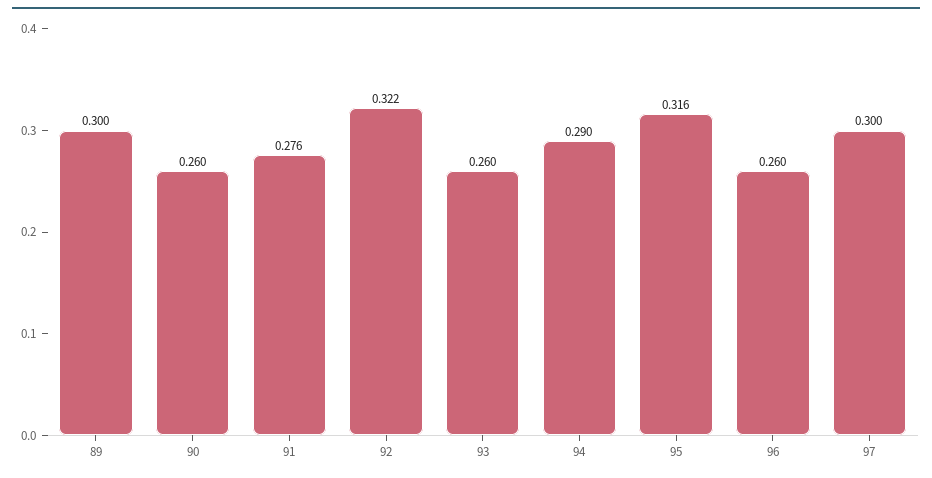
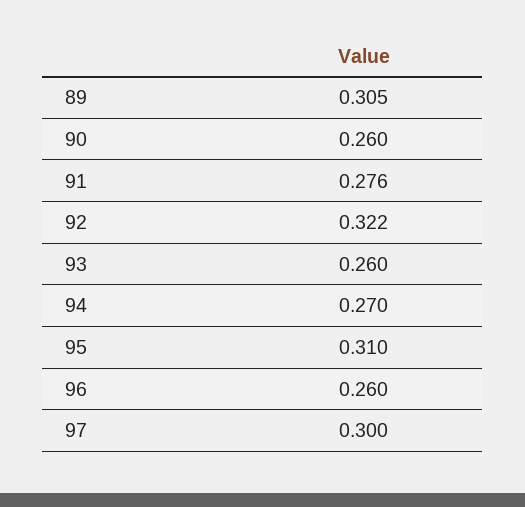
  {
-   "89": 0.3,
+   "89": 0.305,
    "90": 0.26,
    "91": 0.276,
    "92": 0.322,
    "93": 0.26,
-   "94": 0.29,
+   "94": 0.27,
-   "95": 0.316,
+   "95": 0.31,
    "96": 0.26,
    "97": 0.3
  }

